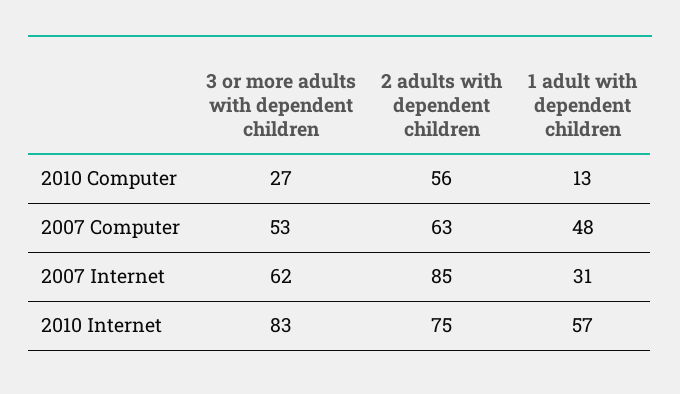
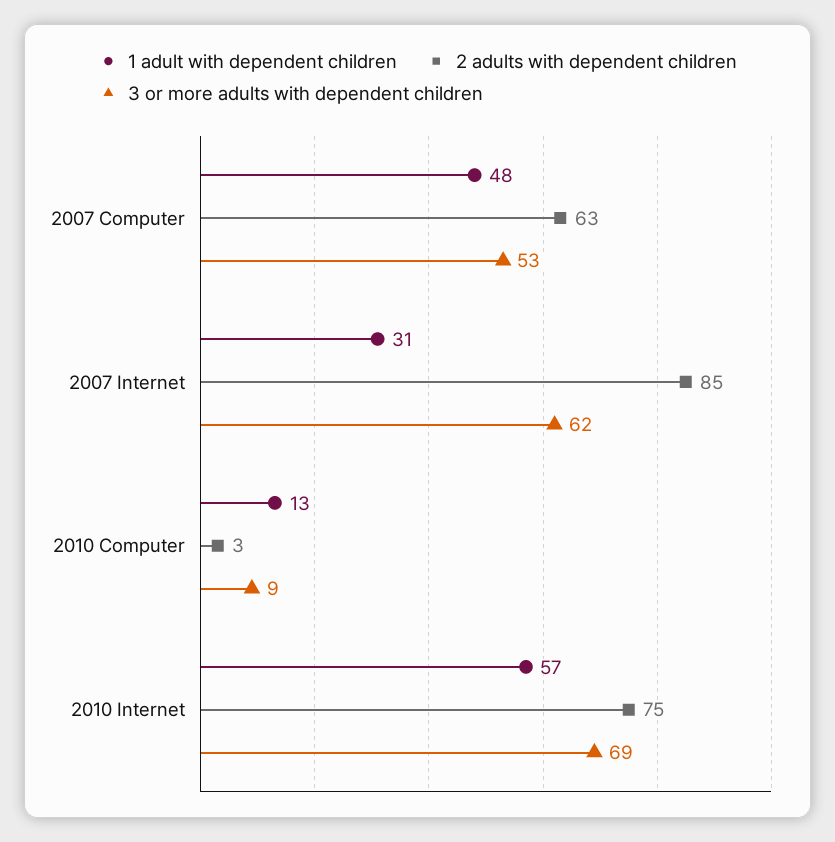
  {
    "3 or more adults with dependent children": {
-     "2010 Computer": 27,
+     "2010 Computer": 9,
      "2007 Computer": 53,
      "2007 Internet": 62,
-     "2010 Internet": 83
+     "2010 Internet": 69
    },
    "2 adults with dependent children": {
-     "2010 Computer": 56,
+     "2010 Computer": 3,
      "2007 Computer": 63,
      "2007 Internet": 85,
      "2010 Internet": 75
    },
    "1 adult with dependent children": {
      "2010 Computer": 13,
      "2007 Computer": 48,
      "2007 Internet": 31,
      "2010 Internet": 57
    }
  }

